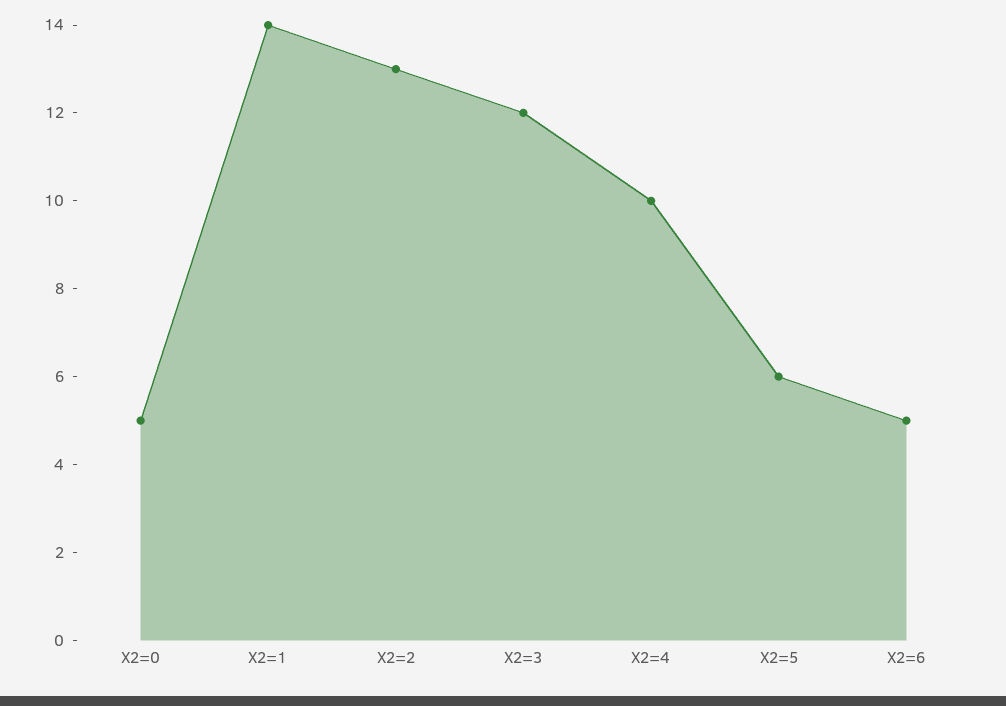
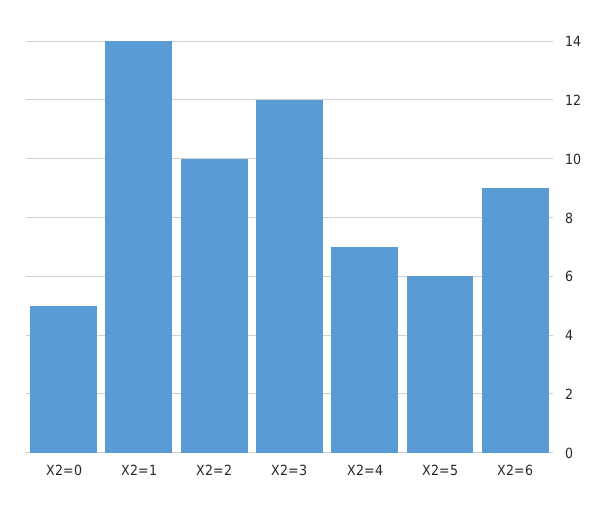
  {
    "X2=0": 5,
    "X2=1": 14,
-   "X2=2": 13,
+   "X2=2": 10,
    "X2=3": 12,
-   "X2=4": 10,
+   "X2=4": 7,
    "X2=5": 6,
-   "X2=6": 5
+   "X2=6": 9
  }

